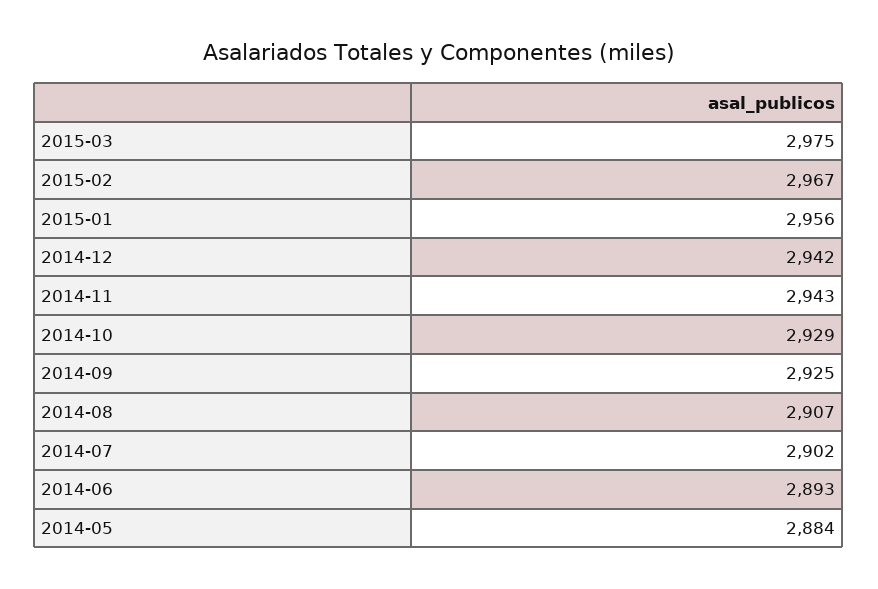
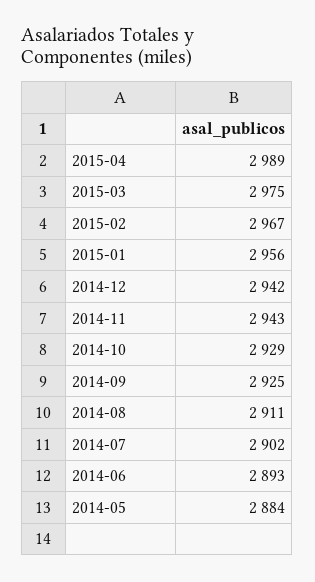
  {
    "2015-03": 2975,
    "2015-02": 2967,
    "2015-01": 2956,
    "2014-12": 2942,
    "2014-11": 2943,
    "2014-10": 2929,
    "2014-09": 2925,
-   "2014-08": 2907,
+   "2014-08": 2911,
    "2014-07": 2902,
    "2014-06": 2893,
-   "2014-05": 2884
+   "2014-05": 2884,
+   "2015-04": 2989
  }

